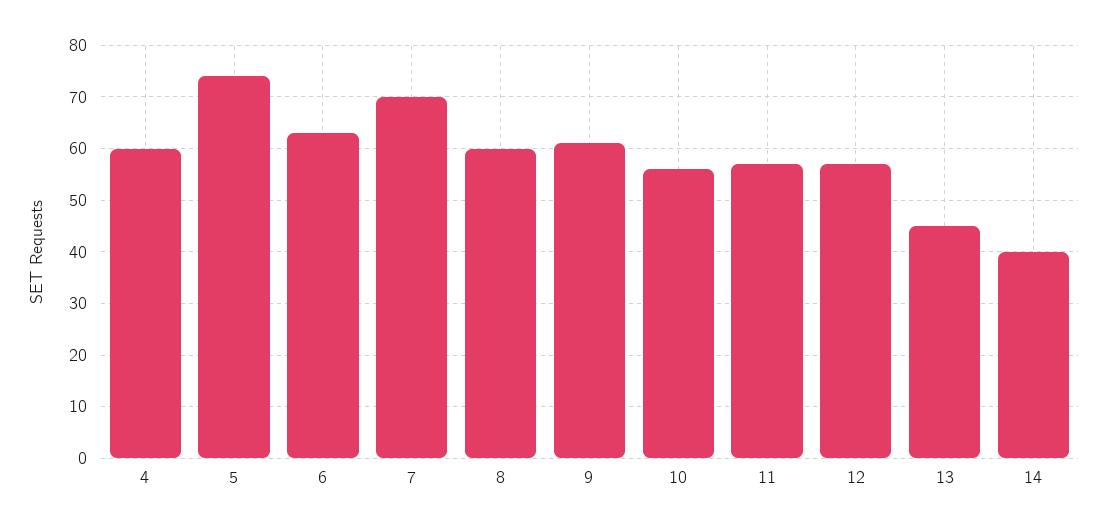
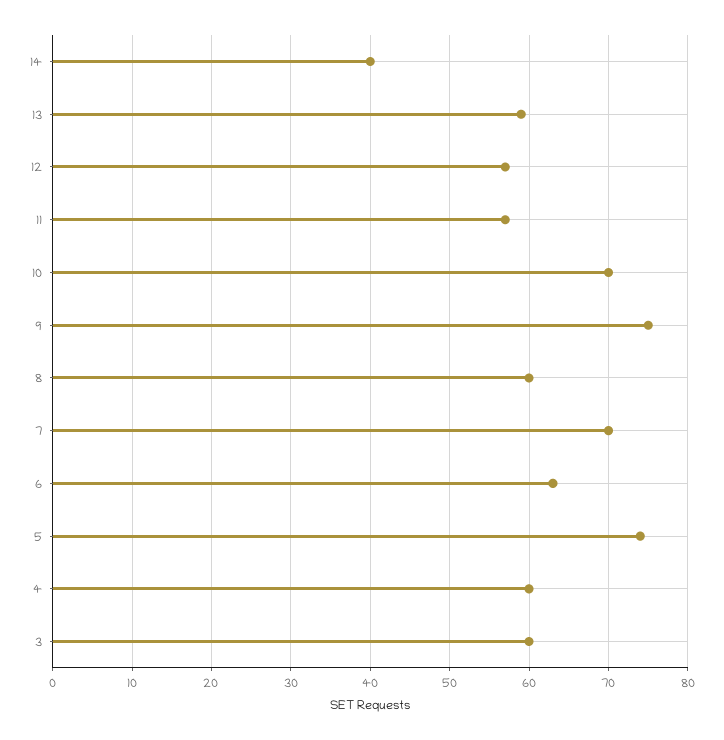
  {
    "4": 60,
    "5": 74,
    "6": 63,
    "7": 70,
    "8": 60,
-   "9": 60,
+   "9": 75,
-   "10": 55,
+   "10": 70,
    "11": 57,
    "12": 57,
-   "13": 45,
+   "13": 59,
-   "14": 40
+   "14": 40,
+   "3": 60
  }

